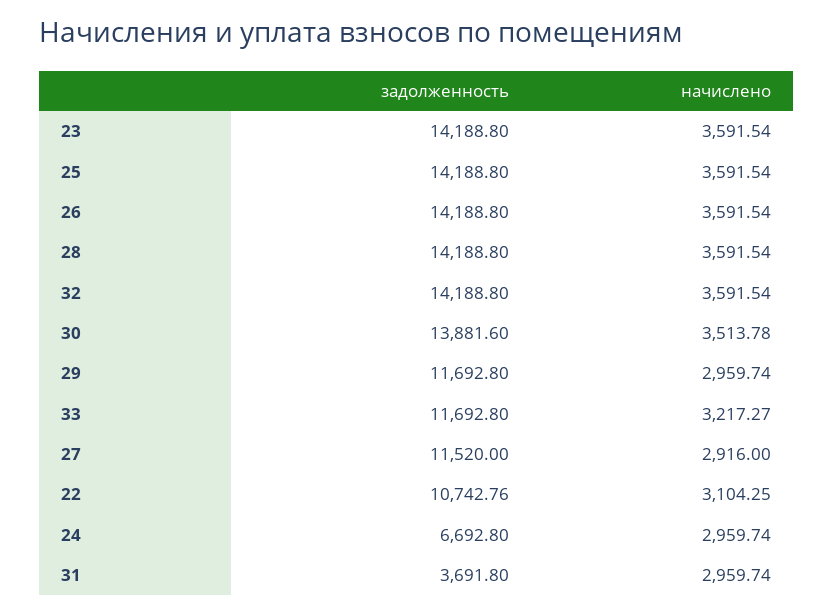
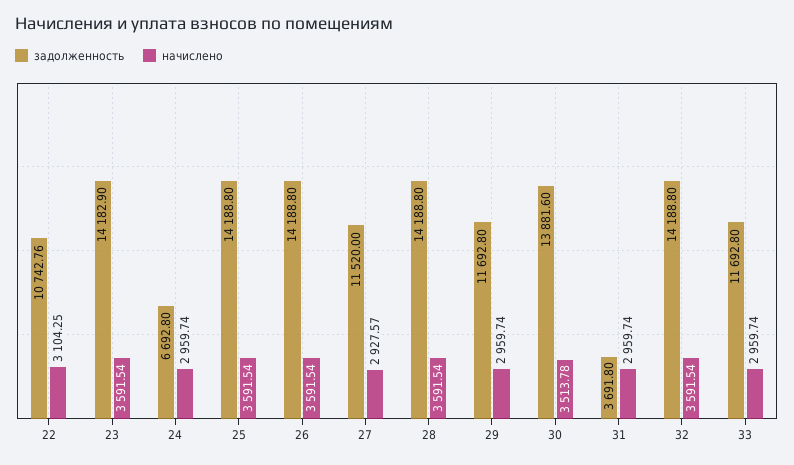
  {
    "задолженность": {
-     "23": 14188.8,
+     "23": 14182.9,
      "25": 14188.8,
      "26": 14188.8,
      "28": 14188.8,
      "32": 14188.8,
      "30": 13881.6,
      "29": 11692.8,
      "33": 11692.8,
      "27": 11520,
      "22": 10742.76,
      "24": 6692.8,
      "31": 3691.8
    },
    "начислено": {
      "23": 3591.54,
      "25": 3591.54,
      "26": 3591.54,
      "28": 3591.54,
      "32": 3591.54,
      "30": 3513.78,
      "29": 2959.74,
-     "33": 3217.27,
+     "33": 2959.74,
-     "27": 2916,
+     "27": 2927.57,
      "22": 3104.25,
      "24": 2959.74,
      "31": 2959.74
    }
  }

